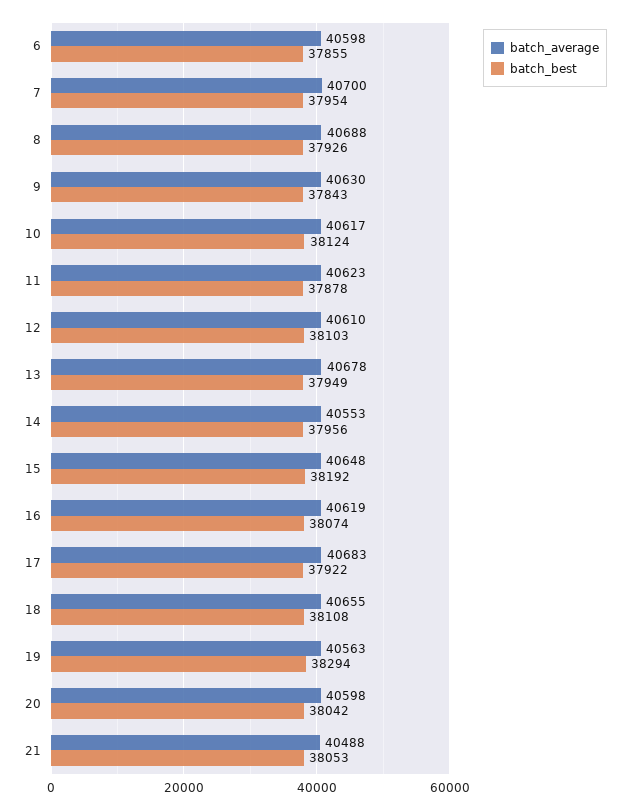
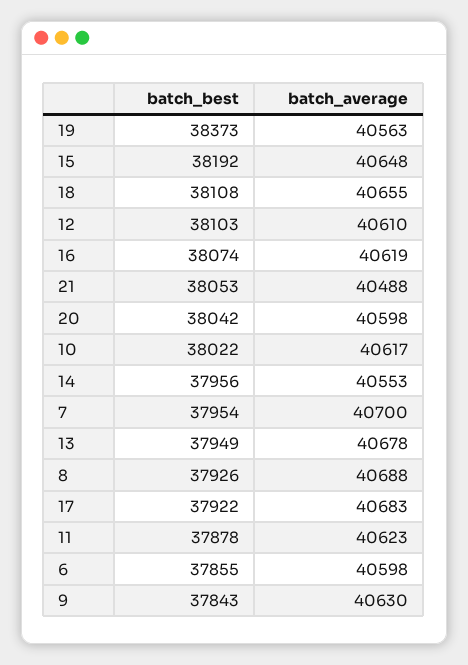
  {
    "batch_average": {
      "6": 40598,
      "7": 40700,
      "8": 40688,
      "9": 40630,
      "10": 40617,
      "11": 40623,
      "12": 40610,
      "13": 40678,
      "14": 40553,
      "15": 40648,
      "16": 40619,
      "17": 40683,
      "18": 40655,
      "19": 40563,
      "20": 40598,
      "21": 40488
    },
    "batch_best": {
      "6": 37855,
      "7": 37954,
      "8": 37926,
      "9": 37843,
-     "10": 38124,
+     "10": 38022,
      "11": 37878,
      "12": 38103,
      "13": 37949,
      "14": 37956,
      "15": 38192,
      "16": 38074,
      "17": 37922,
      "18": 38108,
-     "19": 38294,
+     "19": 38373,
      "20": 38042,
      "21": 38053
    }
  }

